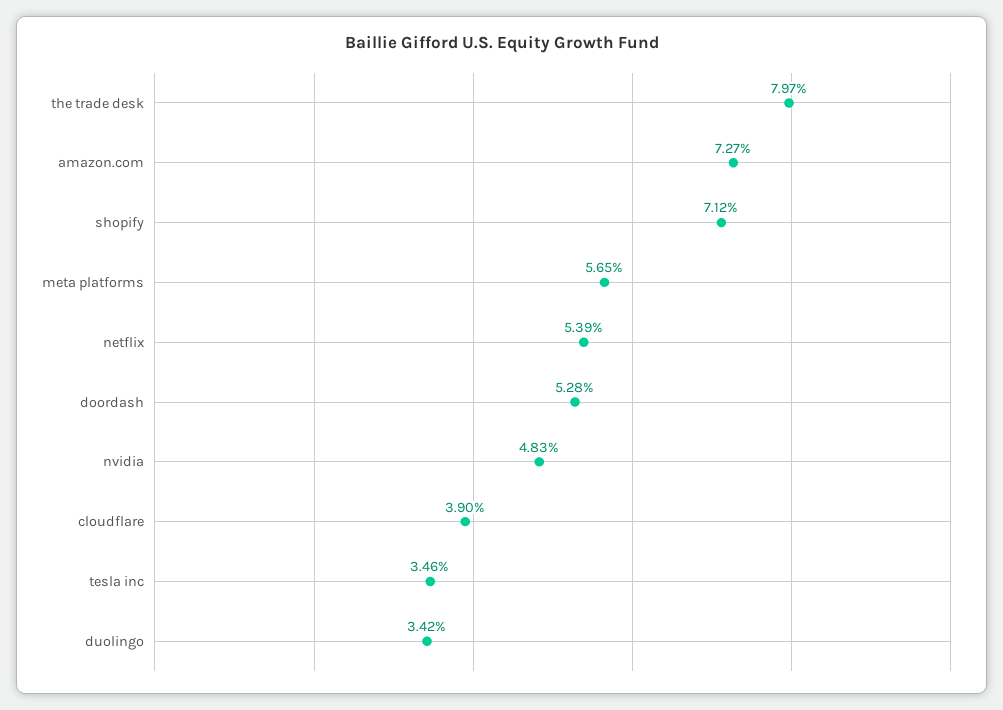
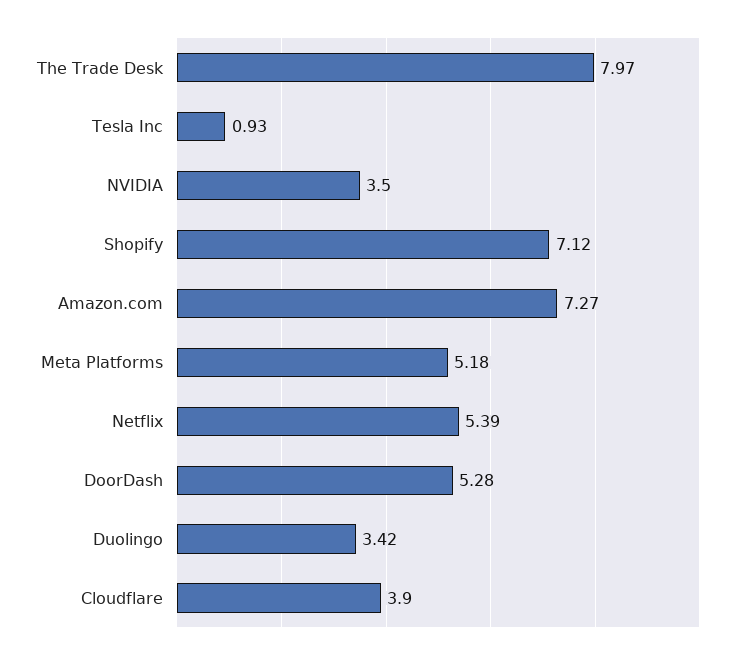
  {
    "the trade desk": 7.97,
    "amazon.com": 7.27,
    "shopify": 7.12,
-   "meta platforms": 5.65,
+   "meta platforms": 5.18,
    "netflix": 5.39,
    "doordash": 5.28,
-   "nvidia": 4.83,
+   "nvidia": 3.5,
    "cloudflare": 3.9,
-   "tesla inc": 3.46,
+   "tesla inc": 0.93,
    "duolingo": 3.42
  }

